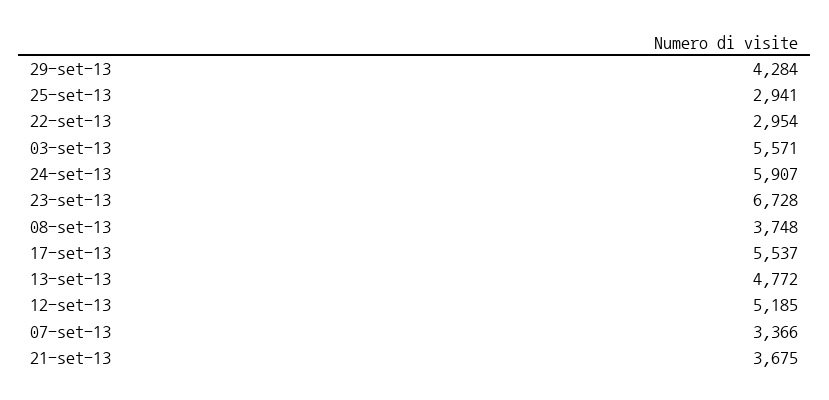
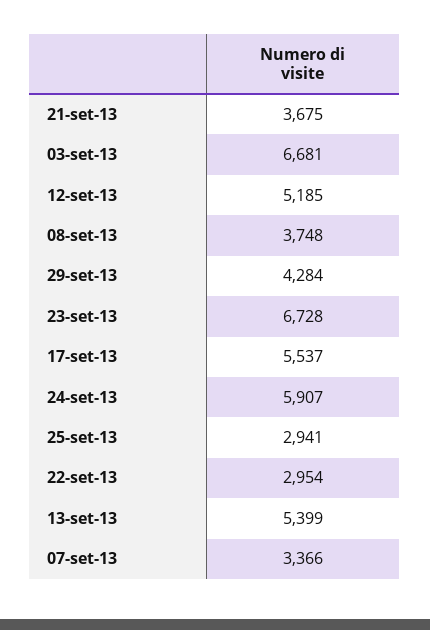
  {
    "29-set-13": 4284,
    "25-set-13": 2941,
    "22-set-13": 2954,
-   "03-set-13": 5571,
+   "03-set-13": 6681,
    "24-set-13": 5907,
    "23-set-13": 6728,
    "08-set-13": 3748,
    "17-set-13": 5537,
-   "13-set-13": 4772,
+   "13-set-13": 5399,
    "12-set-13": 5185,
    "07-set-13": 3366,
    "21-set-13": 3675
  }

